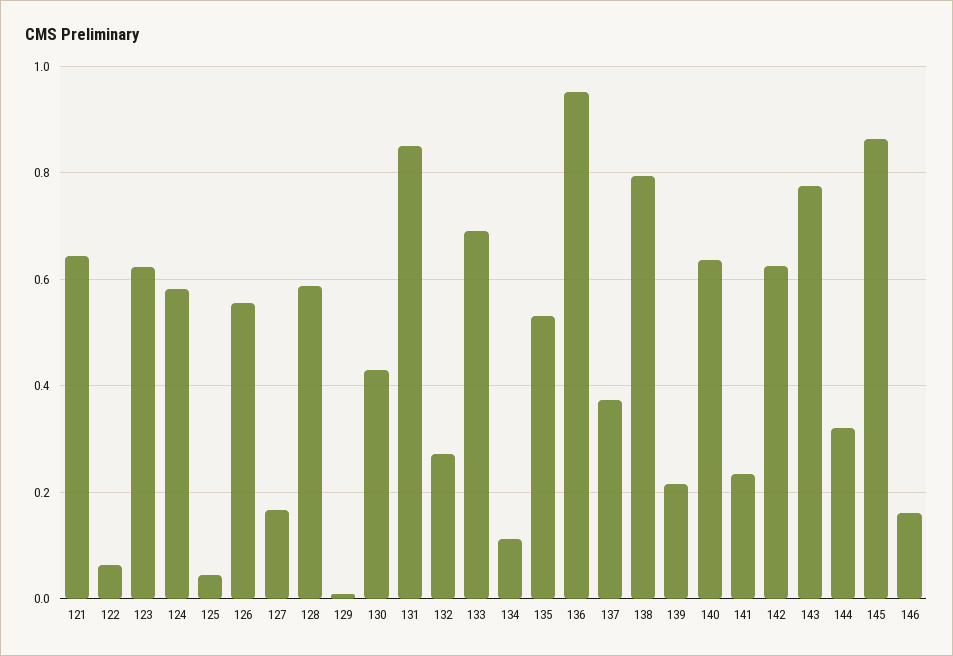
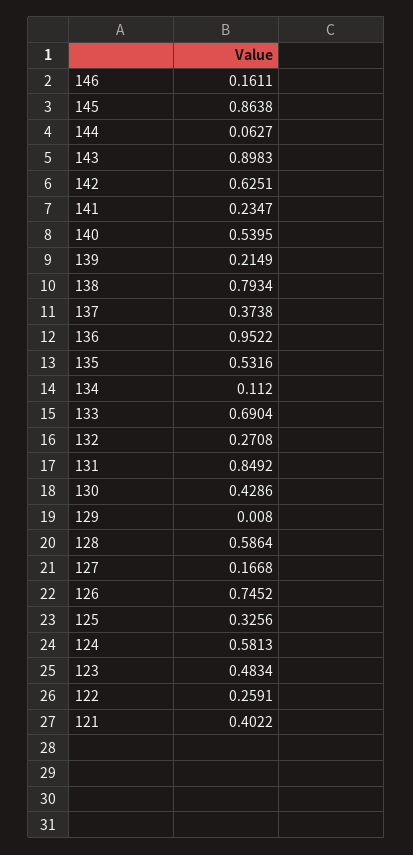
  {
-   "121": 0.64,
+   "121": 0.4022,
-   "122": 0.06,
+   "122": 0.2591,
-   "123": 0.62,
+   "123": 0.4834,
    "124": 0.5813,
-   "125": 0.04,
+   "125": 0.3256,
-   "126": 0.56,
+   "126": 0.7452,
    "127": 0.1668,
    "128": 0.5864,
    "129": 0.008,
    "130": 0.4286,
    "131": 0.8492,
    "132": 0.2708,
    "133": 0.6904,
    "134": 0.112,
    "135": 0.5316,
    "136": 0.9522,
    "137": 0.3738,
    "138": 0.7934,
    "139": 0.2149,
-   "140": 0.64,
+   "140": 0.5395,
    "141": 0.2347,
    "142": 0.6251,
-   "143": 0.78,
+   "143": 0.8983,
-   "144": 0.32,
+   "144": 0.0627,
    "145": 0.8638,
    "146": 0.1611
  }

